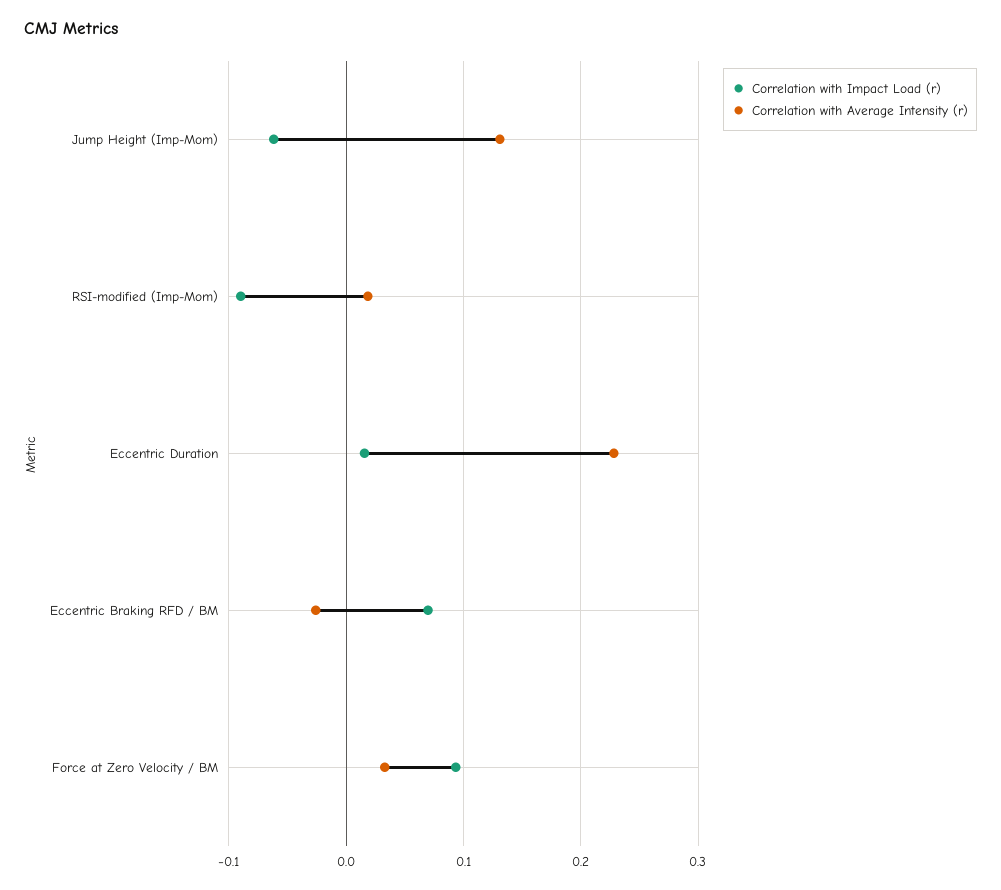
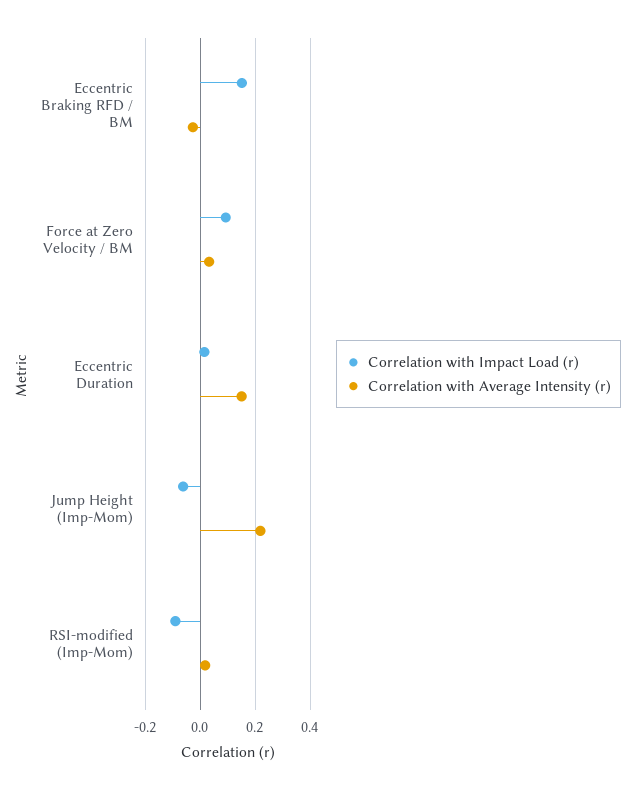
  {
    "Correlation with Impact Load (r)": {
      "Jump Height (Imp-Mom)": -0.06,
      "RSI-modified (Imp-Mom)": -0.09,
      "Eccentric Duration": 0.02,
-     "Eccentric Braking RFD / BM": 0.07,
+     "Eccentric Braking RFD / BM": 0.15,
      "Force at Zero Velocity / BM": 0.09
    },
    "Correlation with Average Intensity (r)": {
-     "Jump Height (Imp-Mom)": 0.13,
+     "Jump Height (Imp-Mom)": 0.225,
      "RSI-modified (Imp-Mom)": 0.02,
-     "Eccentric Duration": 0.23,
+     "Eccentric Duration": 0.15,
      "Eccentric Braking RFD / BM": -0.03,
      "Force at Zero Velocity / BM": 0.03
    }
  }

